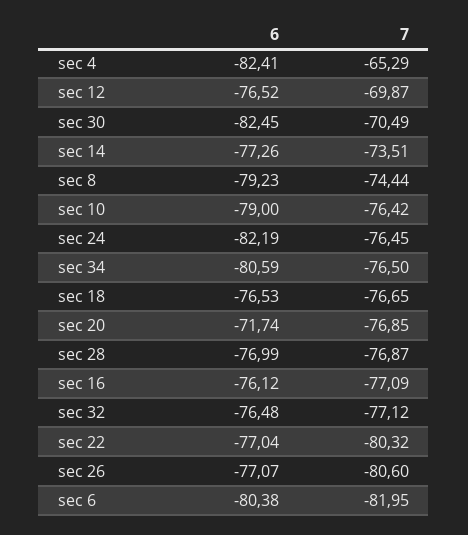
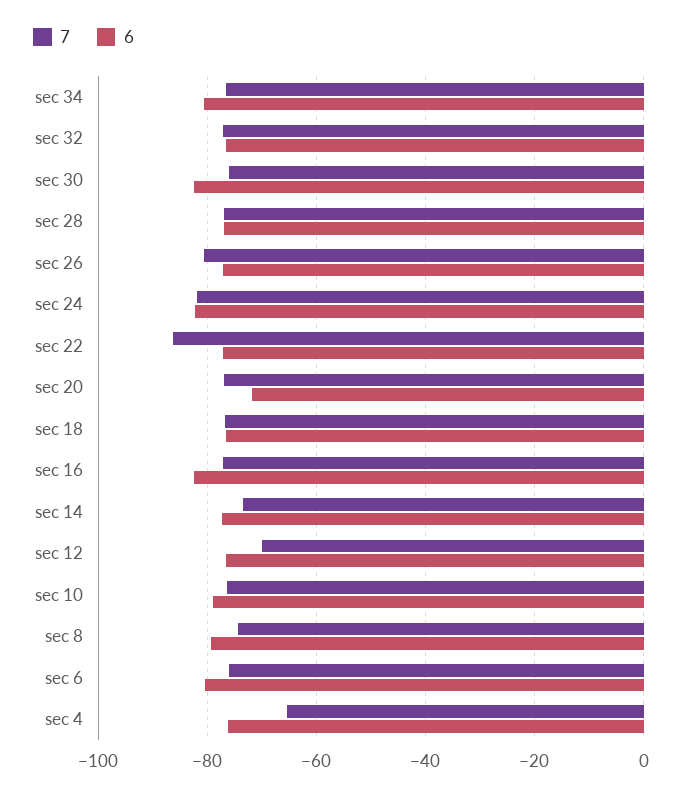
  {
    "6": {
-     "sec 4": -82.41,
+     "sec 4": -76,
      "sec 12": -76.52,
      "sec 30": -82.45,
      "sec 14": -77.26,
      "sec 8": -79.23,
      "sec 10": -79,
      "sec 24": -82.19,
      "sec 34": -80.59,
      "sec 18": -76.53,
      "sec 20": -71.74,
      "sec 28": -76.99,
-     "sec 16": -76.12,
+     "sec 16": -82,
      "sec 32": -76.48,
      "sec 22": -77.04,
      "sec 26": -77.07,
      "sec 6": -80.38
    },
    "7": {
      "sec 4": -65.29,
      "sec 12": -69.87,
-     "sec 30": -70.49,
+     "sec 30": -76,
      "sec 14": -73.51,
      "sec 8": -74.44,
      "sec 10": -76.42,
-     "sec 24": -76.45,
+     "sec 24": -82,
      "sec 34": -76.5,
      "sec 18": -76.65,
      "sec 20": -76.85,
      "sec 28": -76.87,
      "sec 16": -77.09,
      "sec 32": -77.12,
-     "sec 22": -80.32,
+     "sec 22": -86,
      "sec 26": -80.6,
-     "sec 6": -81.95
+     "sec 6": -76
    }
  }

